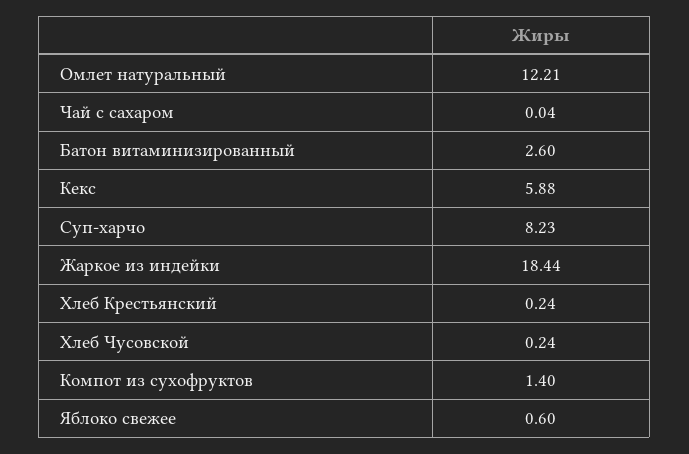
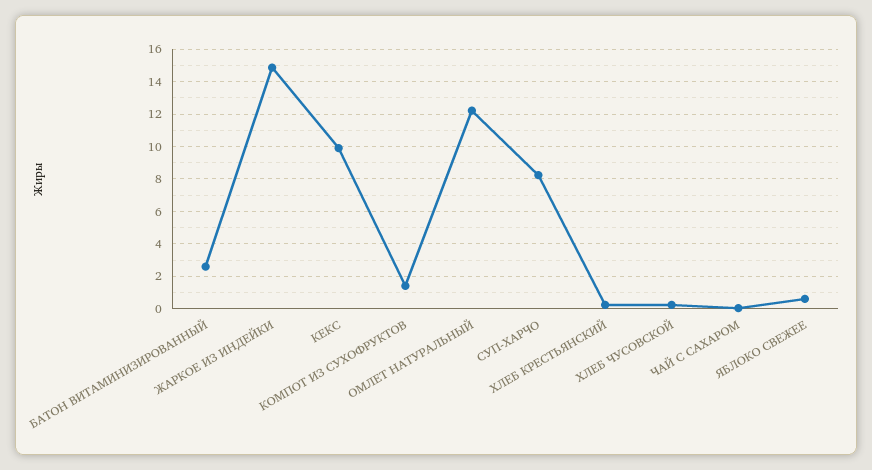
  {
    "Омлет натуральный": 12.21,
    "Чай с сахаром": 0.04,
    "Батон витаминизированный": 2.6,
-   "Кекс": 5.88,
+   "Кекс": 10,
    "Суп-харчо": 8.23,
-   "Жаркое из индейки": 18.44,
+   "Жаркое из индейки": 15,
    "Хлеб Крестьянский": 0.24,
    "Хлеб Чусовской": 0.24,
    "Компот из сухофруктов": 1.4,
    "Яблоко свежее": 0.6
  }

